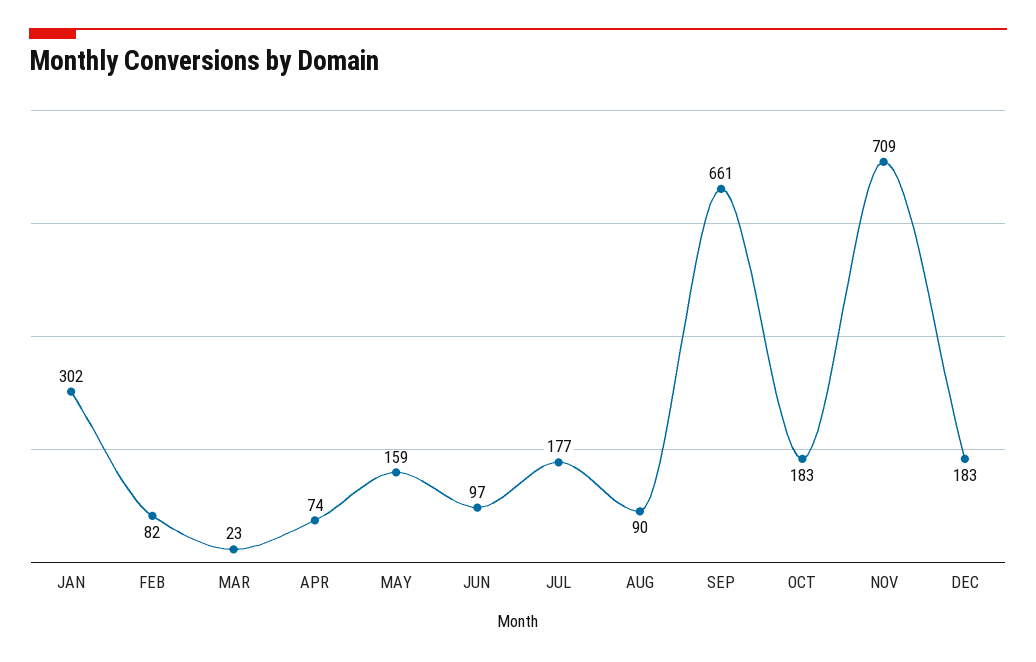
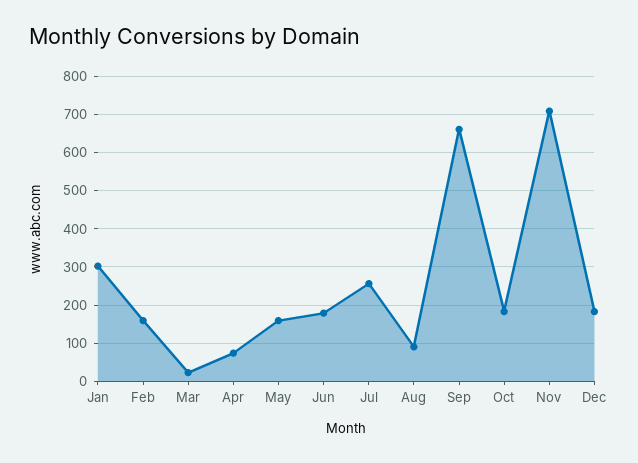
  {
    "JAN": 302,
-   "FEB": 82,
+   "FEB": 160,
    "MAR": 23,
    "APR": 74,
    "MAY": 159,
-   "JUN": 97,
+   "JUN": 180,
-   "JUL": 177,
+   "JUL": 260,
    "AUG": 90,
    "SEP": 661,
    "OCT": 183,
    "NOV": 709,
    "DEC": 183
  }

